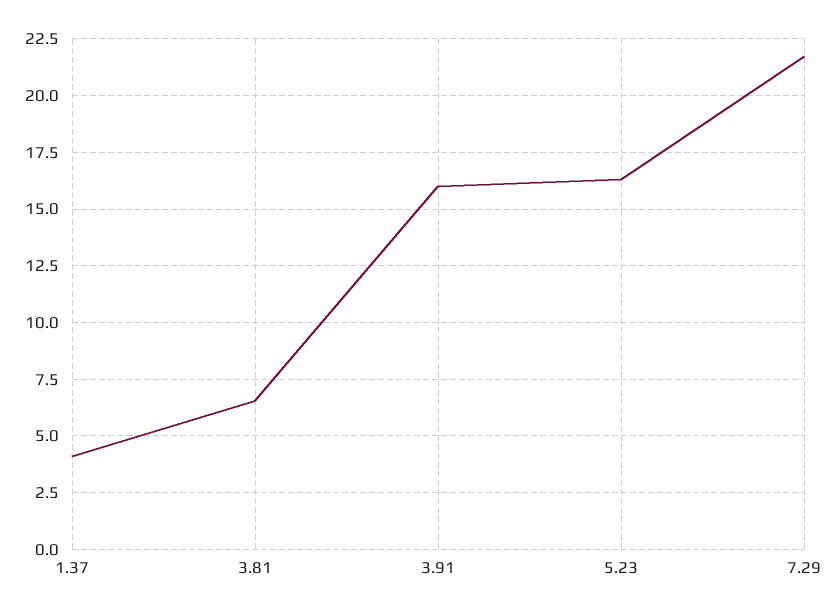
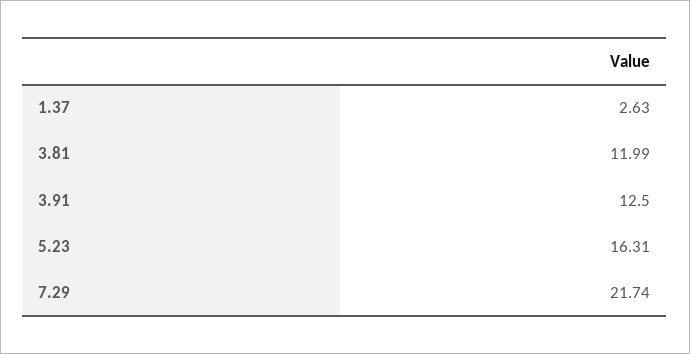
  {
-   "1.37": 4,
+   "1.37": 2.63,
-   "3.81": 6.5,
+   "3.81": 11.99,
-   "3.91": 16,
+   "3.91": 12.5,
    "5.23": 16.31,
    "7.29": 21.74
  }

